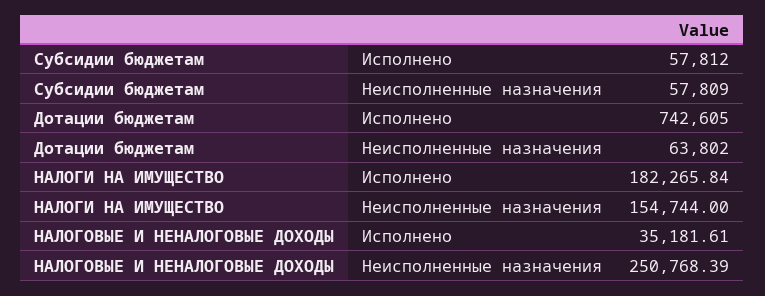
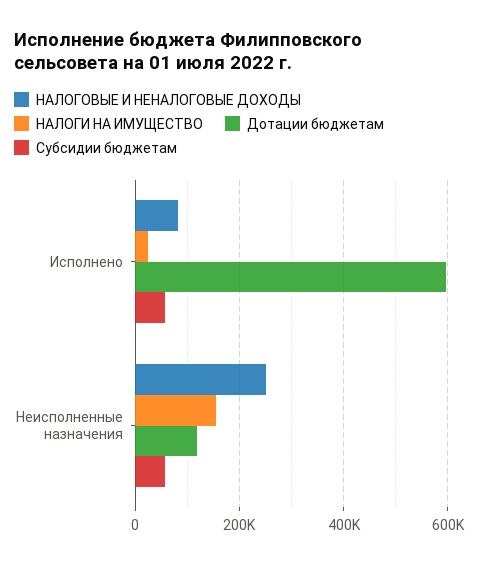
  {
    "Субсидии бюджетам": {
      "Исполнено": 57812,
      "Неисполненные назначения": 57809
    },
    "Дотации бюджетам": {
-     "Исполнено": 742605,
+     "Исполнено": 600000,
-     "Неисполненные назначения": 63802
+     "Неисполненные назначения": 120000
    },
    "НАЛОГИ НА ИМУЩЕСТВО": {
-     "Исполнено": 182265.84,
+     "Исполнено": 20000,
      "Неисполненные назначения": 154744
    },
    "НАЛОГОВЫЕ И НЕНАЛОГОВЫЕ ДОХОДЫ": {
-     "Исполнено": 35181.61,
+     "Исполнено": 80000,
      "Неисполненные назначения": 250768.39
    }
  }

